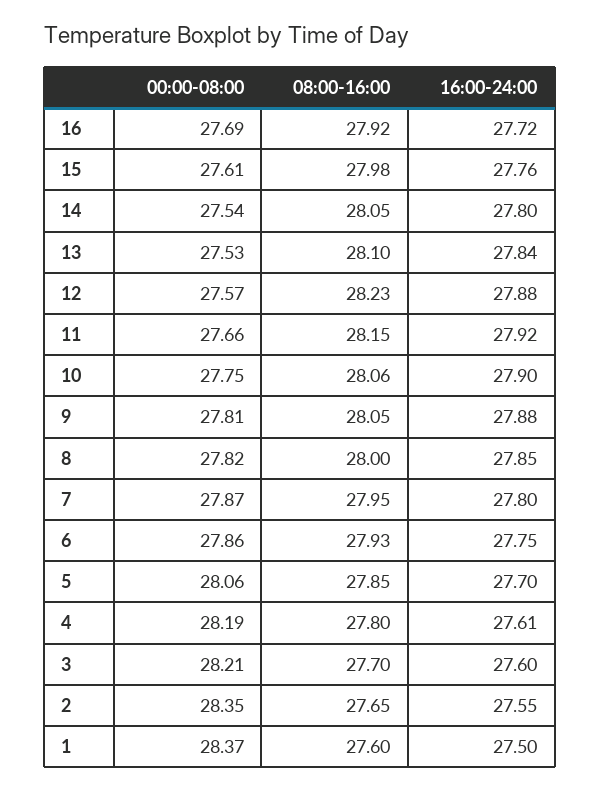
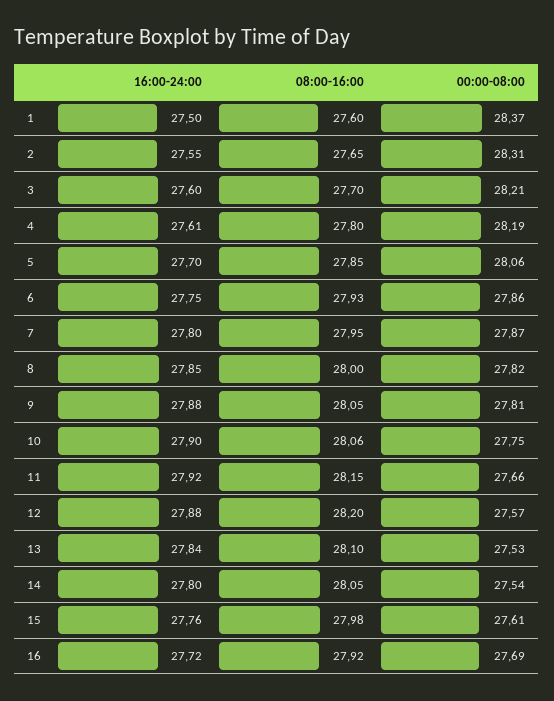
  {
    "00:00-08:00": {
      "16": 27.69,
      "15": 27.61,
      "14": 27.54,
      "13": 27.53,
      "12": 27.57,
      "11": 27.66,
      "10": 27.75,
      "9": 27.81,
      "8": 27.82,
      "7": 27.87,
      "6": 27.86,
      "5": 28.06,
      "4": 28.19,
      "3": 28.21,
-     "2": 28.35,
+     "2": 28.31,
      "1": 28.37
    },
    "08:00-16:00": {
      "16": 27.92,
      "15": 27.98,
      "14": 28.05,
      "13": 28.1,
-     "12": 28.23,
+     "12": 28.2,
      "11": 28.15,
      "10": 28.06,
      "9": 28.05,
      "8": 28,
      "7": 27.95,
      "6": 27.93,
      "5": 27.85,
      "4": 27.8,
      "3": 27.7,
      "2": 27.65,
      "1": 27.6
    },
    "16:00-24:00": {
      "16": 27.72,
      "15": 27.76,
      "14": 27.8,
      "13": 27.84,
      "12": 27.88,
      "11": 27.92,
      "10": 27.9,
      "9": 27.88,
      "8": 27.85,
      "7": 27.8,
      "6": 27.75,
      "5": 27.7,
      "4": 27.61,
      "3": 27.6,
      "2": 27.55,
      "1": 27.5
    }
  }

